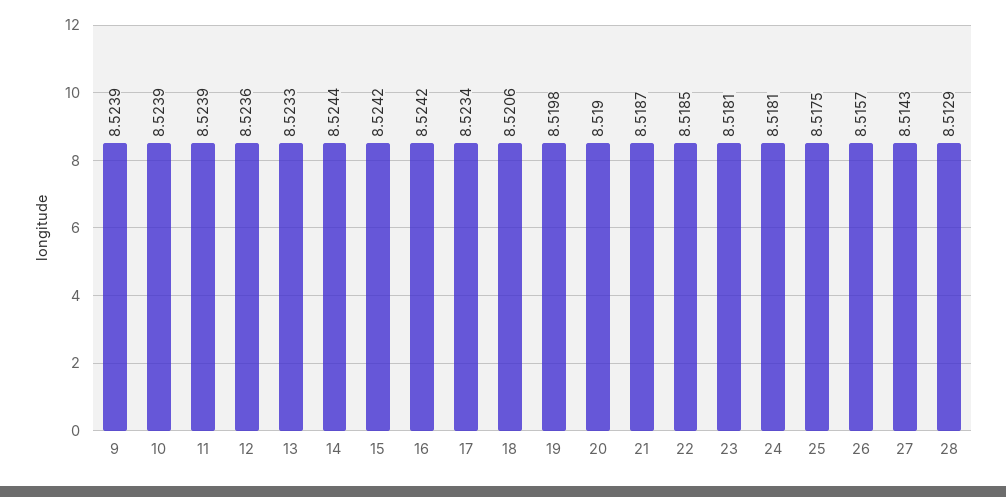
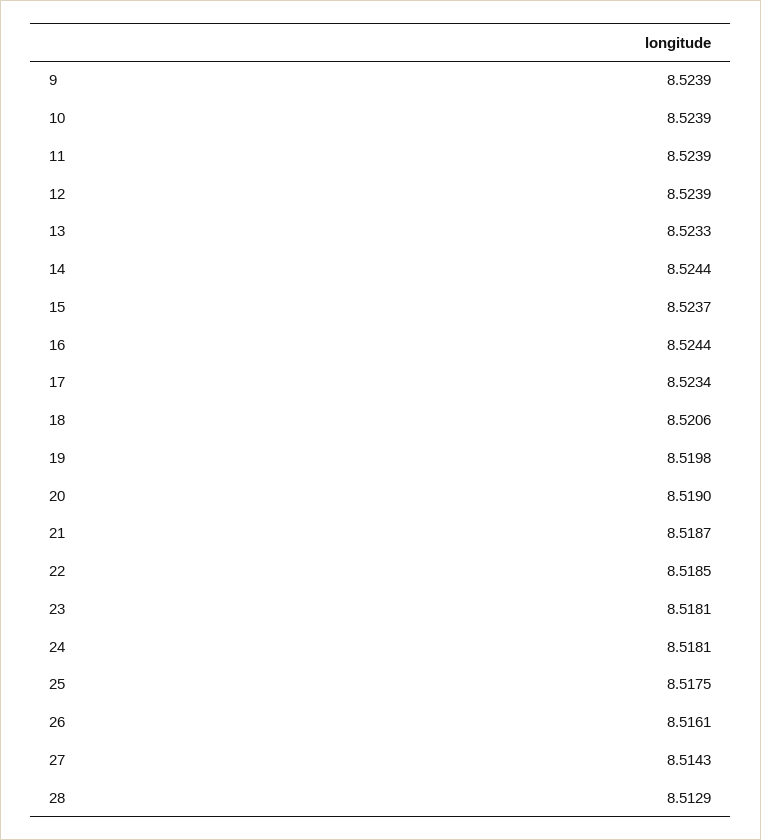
  {
    "9": 8.5239,
    "10": 8.5239,
    "11": 8.5239,
-   "12": 8.5236,
+   "12": 8.5239,
    "13": 8.5233,
    "14": 8.5244,
-   "15": 8.5242,
+   "15": 8.5237,
-   "16": 8.5242,
+   "16": 8.5244,
    "17": 8.5234,
    "18": 8.5206,
    "19": 8.5198,
    "20": 8.519,
    "21": 8.5187,
    "22": 8.5185,
    "23": 8.5181,
    "24": 8.5181,
    "25": 8.5175,
-   "26": 8.5157,
+   "26": 8.5161,
    "27": 8.5143,
    "28": 8.5129
  }

